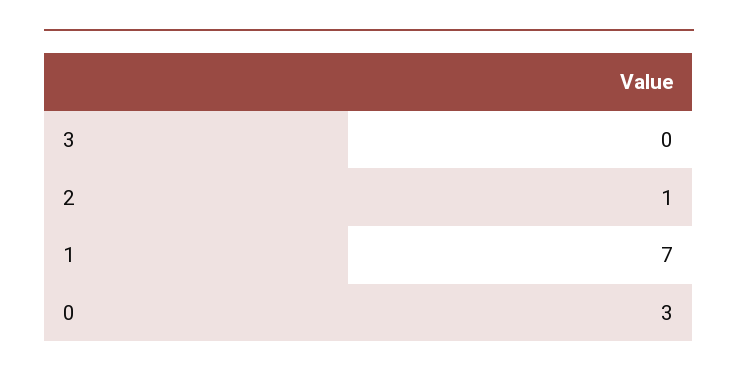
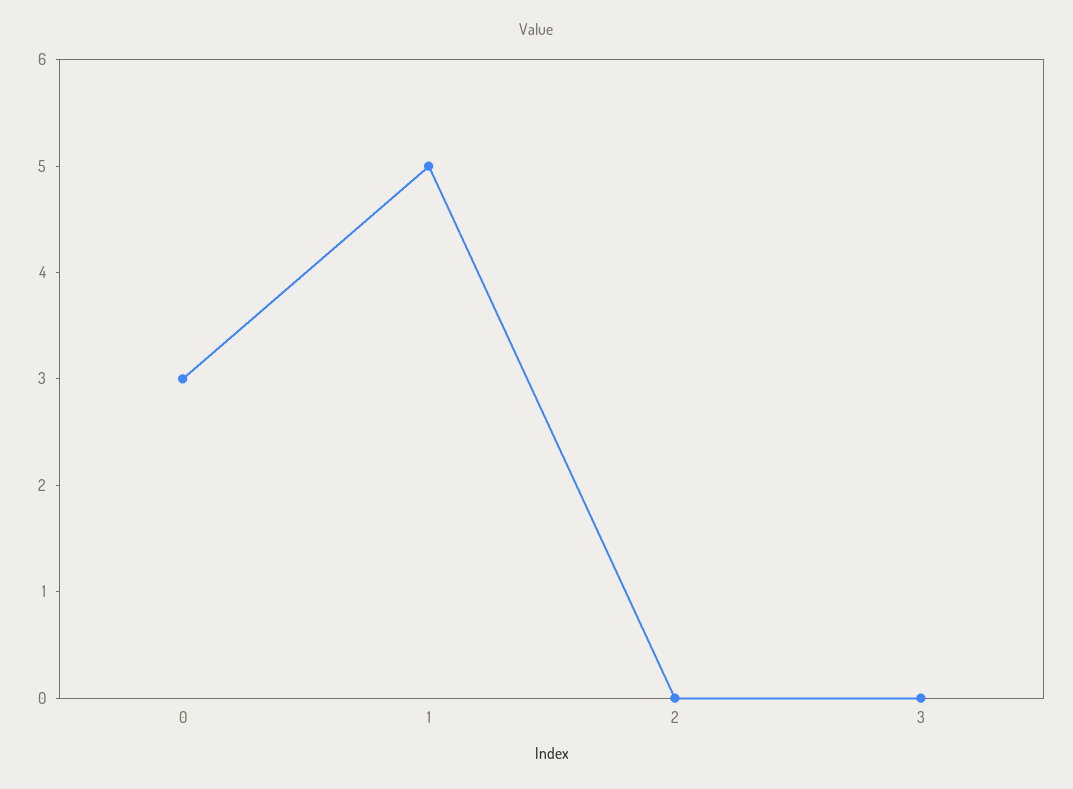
  {
    "3": 0,
-   "2": 1,
+   "2": 0,
-   "1": 7,
+   "1": 5,
    "0": 3
  }

